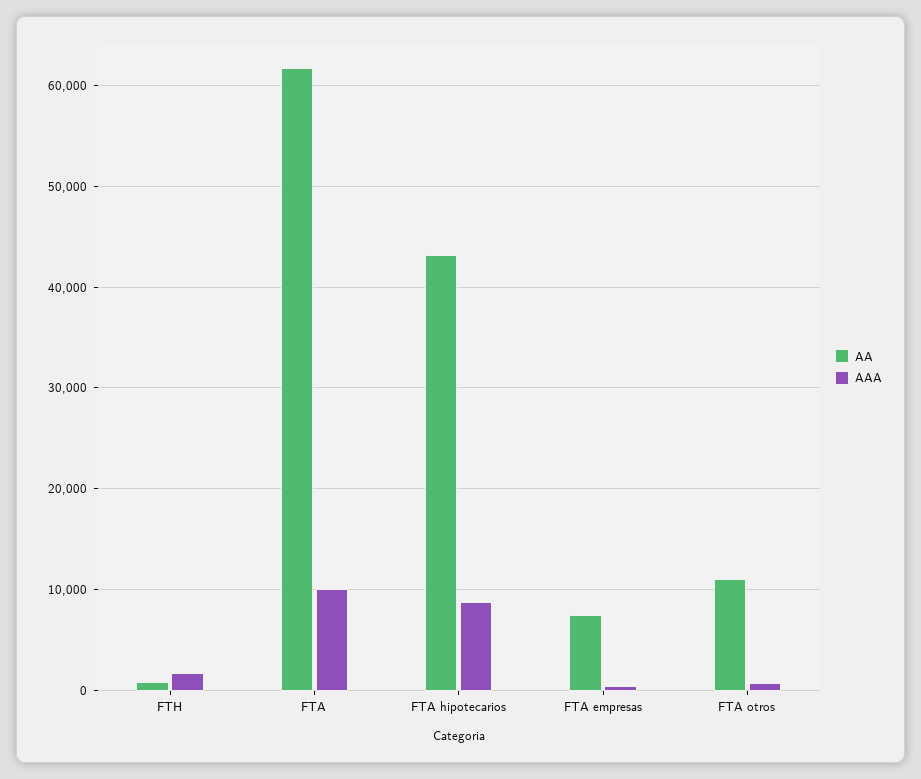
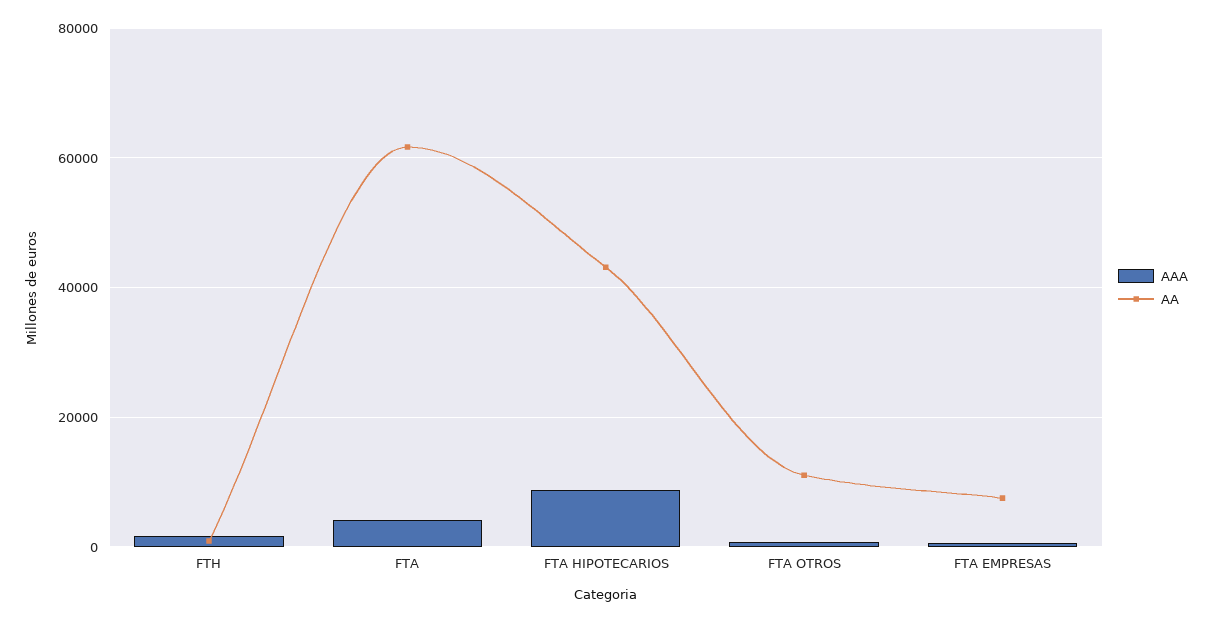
  {
    "AA": {
      "FTH": 1000,
      "FTA": 62000,
      "FTA hipotecarios": 43000,
      "FTA empresas": 8000,
      "FTA otros": 11000
    },
    "AAA": {
      "FTH": 2000,
-     "FTA": 10000,
+     "FTA": 4000,
      "FTA hipotecarios": 9000,
      "FTA empresas": 1000,
      "FTA otros": 1000
    }
  }

